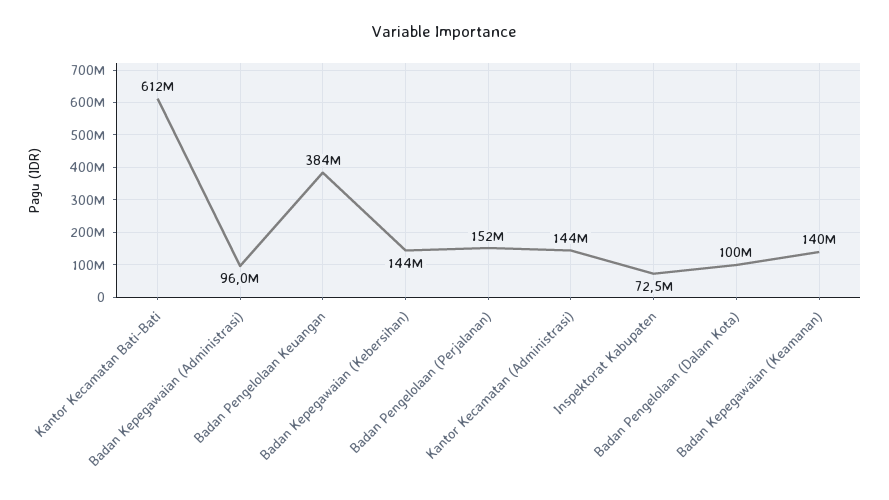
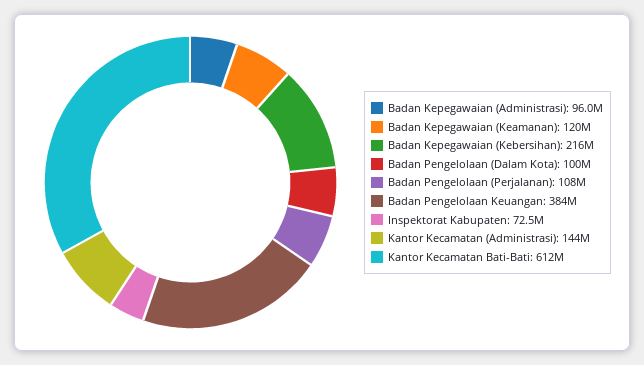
  {
    "Kantor Kecamatan Bati-Bati": 612000000,
    "Badan Kepegawaian (Administrasi)": 96000000,
    "Badan Pengelolaan Keuangan": 384000000,
-   "Badan Kepegawaian (Kebersihan)": 144000000,
+   "Badan Kepegawaian (Kebersihan)": 216000000,
-   "Badan Pengelolaan (Perjalanan)": 152000000,
+   "Badan Pengelolaan (Perjalanan)": 108000000,
    "Kantor Kecamatan (Administrasi)": 144000000,
    "Inspektorat Kabupaten": 72500000,
    "Badan Pengelolaan (Dalam Kota)": 100000000,
-   "Badan Kepegawaian (Keamanan)": 140000000
+   "Badan Kepegawaian (Keamanan)": 120000000
  }

